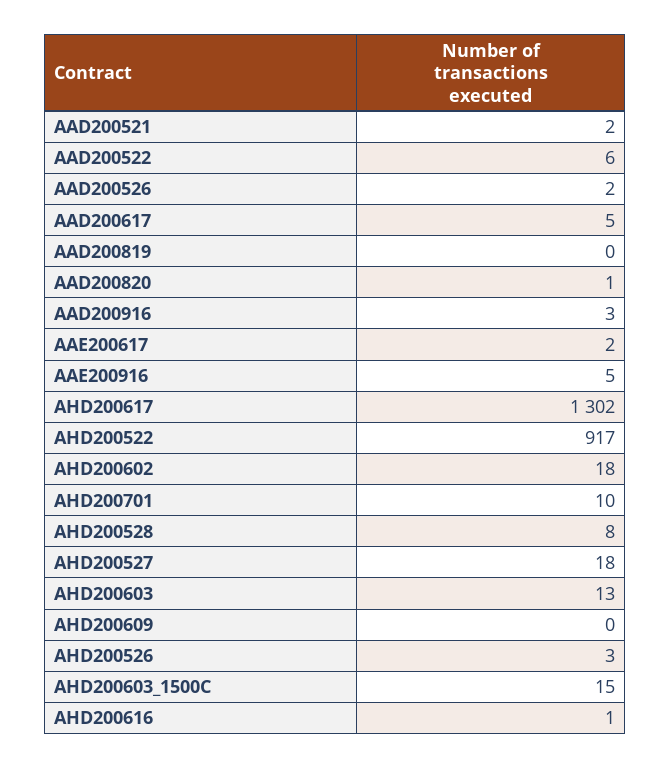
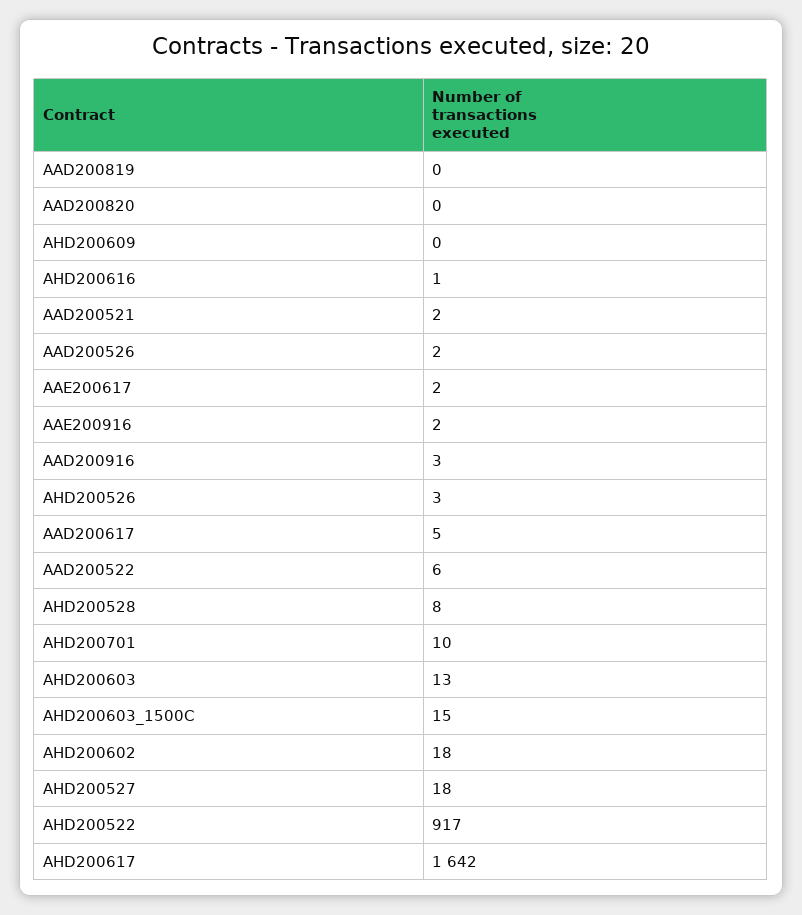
  {
    "AAD200521": 2,
    "AAD200522": 6,
    "AAD200526": 2,
    "AAD200617": 5,
    "AAD200819": 0,
-   "AAD200820": 1,
+   "AAD200820": 0,
    "AAD200916": 3,
    "AAE200617": 2,
-   "AAE200916": 5,
+   "AAE200916": 2,
-   "AHD200617": 1302,
+   "AHD200617": 1642,
    "AHD200522": 917,
    "AHD200602": 18,
    "AHD200701": 10,
    "AHD200528": 8,
    "AHD200527": 18,
    "AHD200603": 13,
    "AHD200609": 0,
    "AHD200526": 3,
    "AHD200603_1500C": 15,
    "AHD200616": 1
  }

